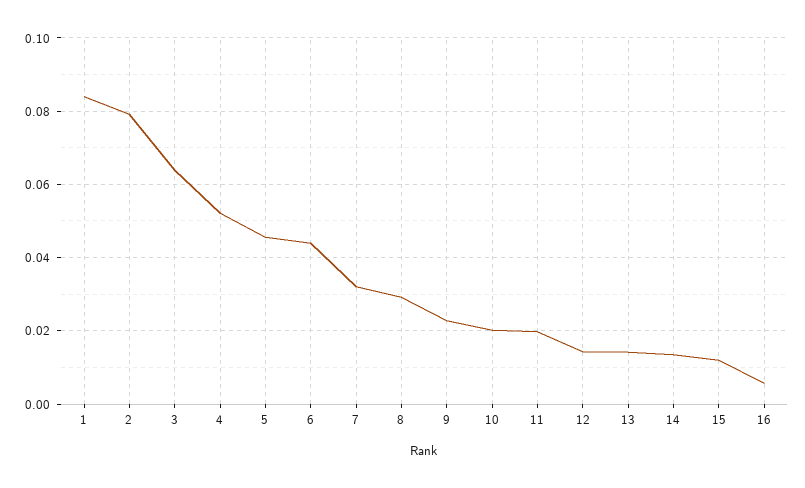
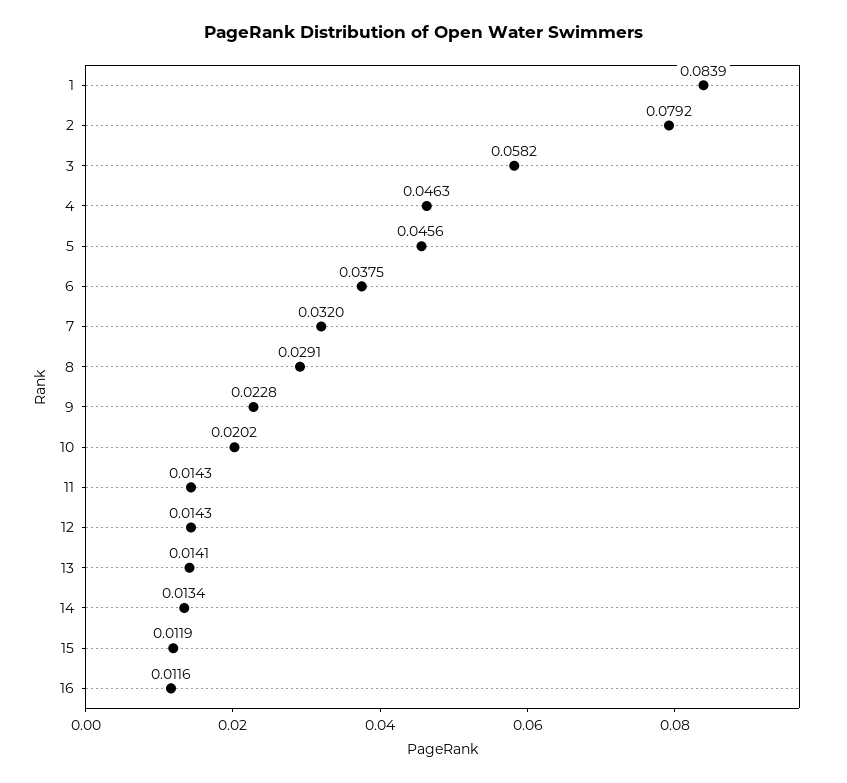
  {
    "1": 0.0839,
    "2": 0.0792,
-   "3": 0.064,
+   "3": 0.0582,
-   "4": 0.052,
+   "4": 0.0463,
    "5": 0.0456,
-   "6": 0.044,
+   "6": 0.0375,
    "7": 0.032,
    "8": 0.0291,
    "9": 0.0228,
    "10": 0.0202,
-   "11": 0.02,
+   "11": 0.0143,
    "12": 0.0143,
    "13": 0.0141,
    "14": 0.0134,
    "15": 0.0119,
-   "16": 0.006
+   "16": 0.0116
  }

